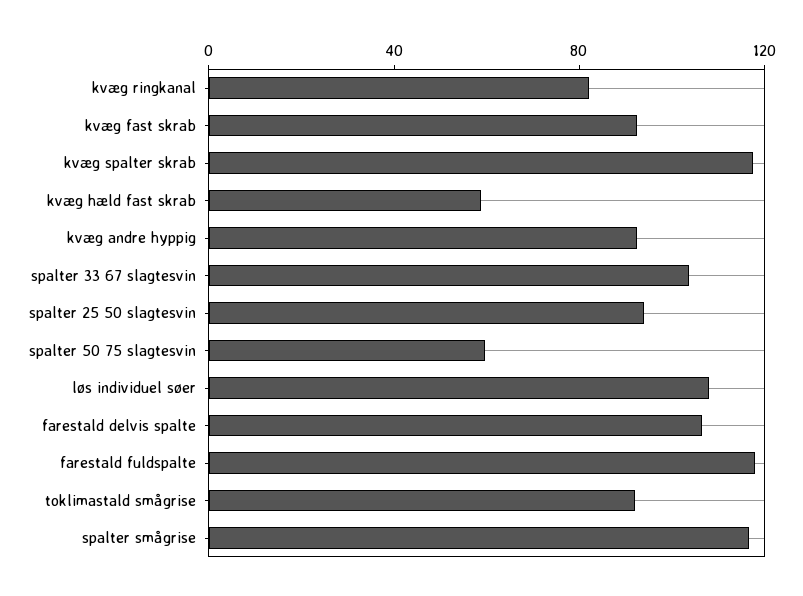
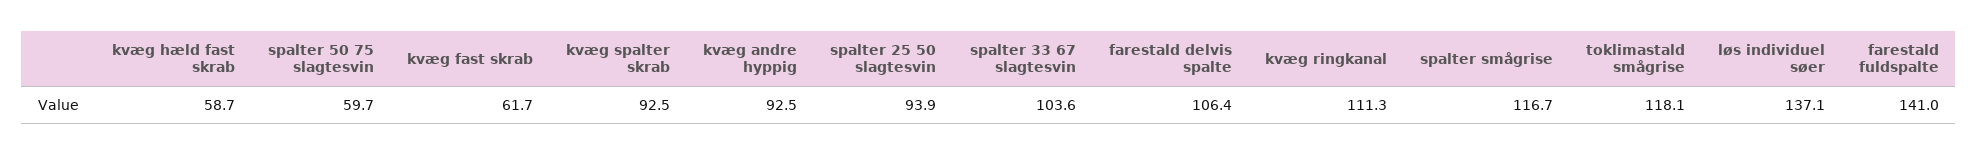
  {
-   "kvæg ringkanal": 80,
+   "kvæg ringkanal": 111.3,
-   "kvæg fast skrab": 90,
+   "kvæg fast skrab": 61.7,
-   "kvæg spalter skrab": 120,
+   "kvæg spalter skrab": 92.5,
    "kvæg hæld fast skrab": 58.7,
    "kvæg andre hyppig": 92.5,
    "spalter 33 67 slagtesvin": 103.6,
    "spalter 25 50 slagtesvin": 93.9,
    "spalter 50 75 slagtesvin": 59.7,
-   "løs individuel søer": 110,
+   "løs individuel søer": 137.1,
    "farestald delvis spalte": 106.4,
-   "farestald fuldspalte": 120,
+   "farestald fuldspalte": 141,
-   "toklimastald smågrise": 90,
+   "toklimastald smågrise": 118.1,
    "spalter smågrise": 116.7
  }

